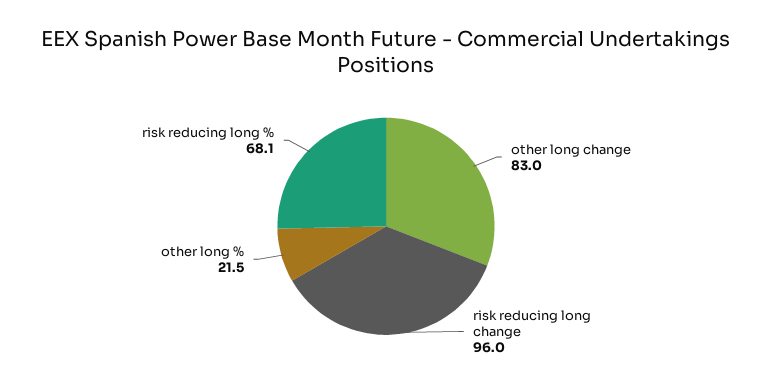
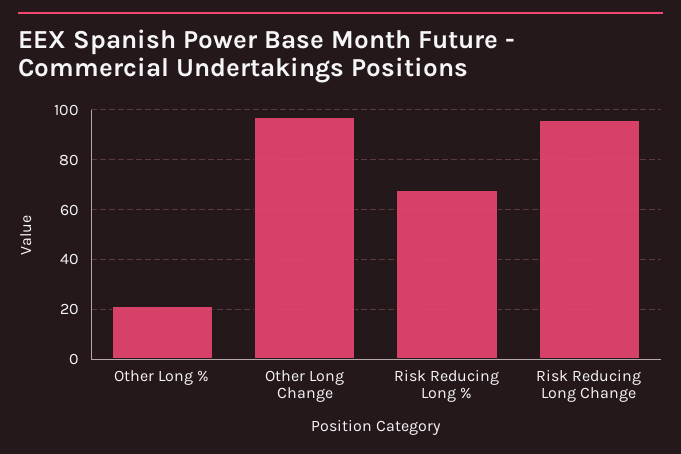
  {
-   "other long change": 83,
+   "other long change": 97.5,
    "risk reducing long change": 96,
    "other long %": 21.5,
    "risk reducing long %": 68.1
  }

